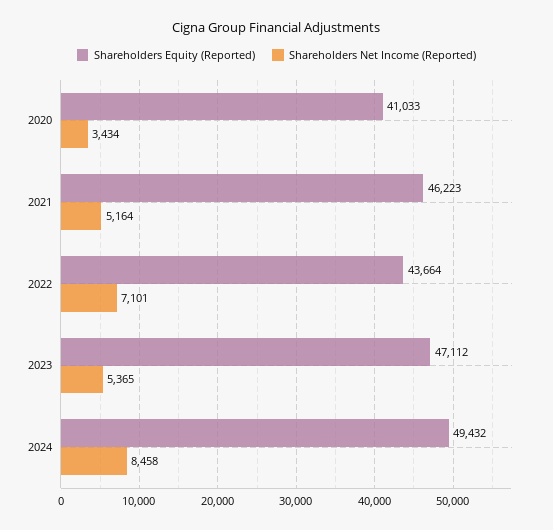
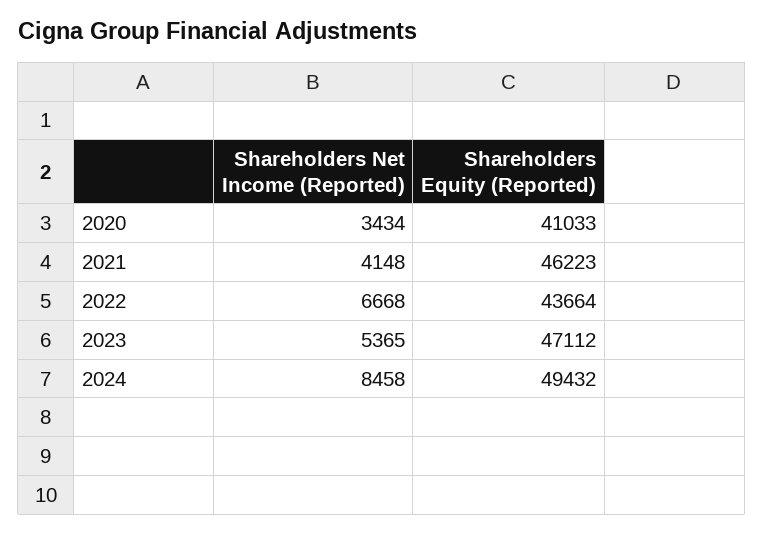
  {
    "Shareholders Equity (Reported)": {
      "2020": 41033,
      "2021": 46223,
      "2022": 43664,
      "2023": 47112,
      "2024": 49432
    },
    "Shareholders Net Income (Reported)": {
      "2020": 3434,
-     "2021": 5164,
+     "2021": 4148,
-     "2022": 7101,
+     "2022": 6668,
      "2023": 5365,
      "2024": 8458
    }
  }

